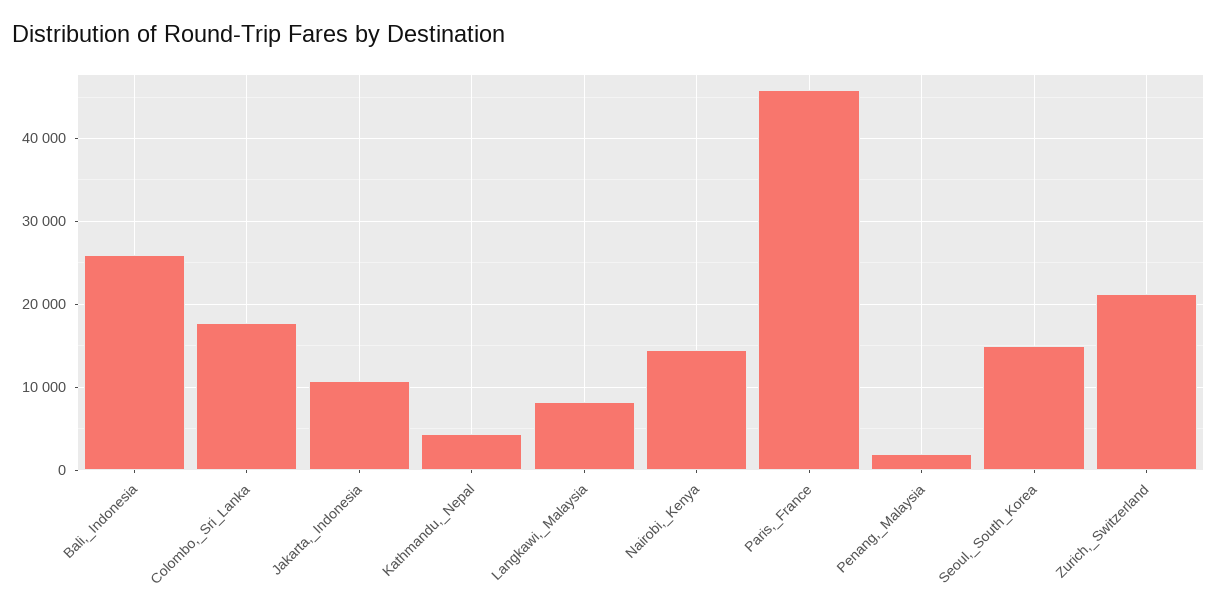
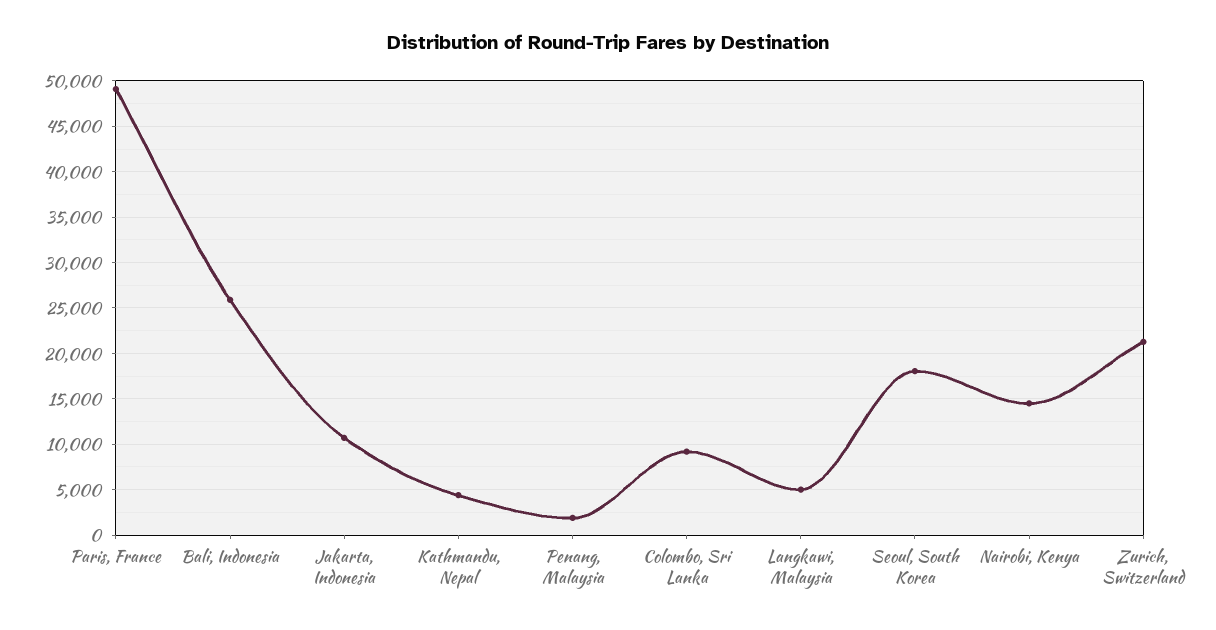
  {
    "Bali,_Indonesia": 26000,
-   "Colombo,_Sri_Lanka": 18000,
+   "Colombo,_Sri_Lanka": 9000,
    "Jakarta,_Indonesia": 11000,
    "Kathmandu,_Nepal": 4000,
-   "Langkawi,_Malaysia": 8000,
+   "Langkawi,_Malaysia": 5000,
    "Nairobi,_Kenya": 14000,
-   "Paris,_France": 46000,
+   "Paris,_France": 49000,
    "Penang,_Malaysia": 2000,
-   "Seoul,_South_Korea": 15000,
+   "Seoul,_South_Korea": 18000,
    "Zurich,_Switzerland": 21000
  }

